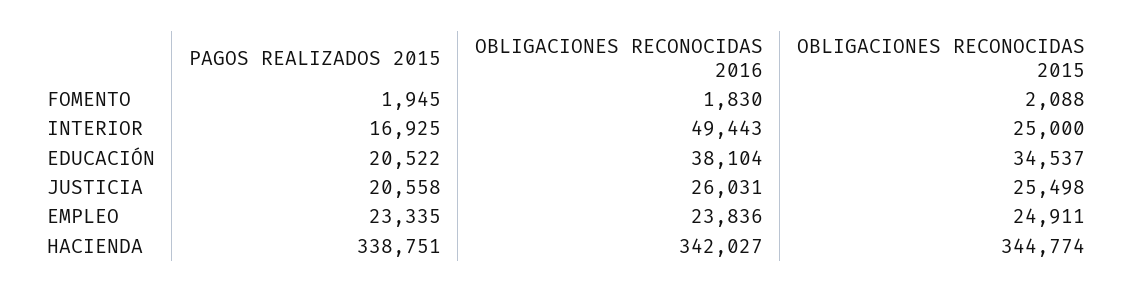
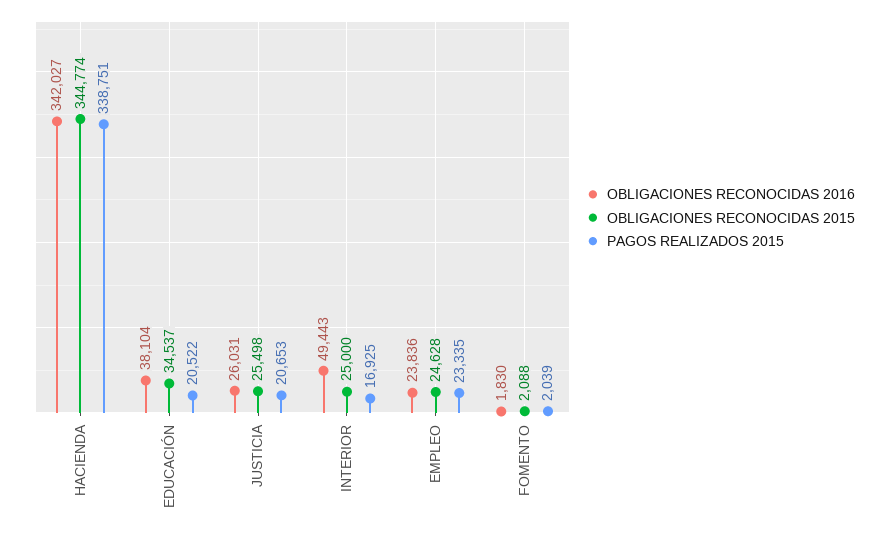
  {
    "PAGOS REALIZADOS 2015": {
-     "FOMENTO": 1945,
+     "FOMENTO": 2039,
      "INTERIOR": 16925,
      "EDUCACIÓN": 20522,
-     "JUSTICIA": 20558,
+     "JUSTICIA": 20653,
      "EMPLEO": 23335,
      "HACIENDA": 338751
    },
    "OBLIGACIONES RECONOCIDAS 2016": {
      "FOMENTO": 1830,
      "INTERIOR": 49443,
      "EDUCACIÓN": 38104,
      "JUSTICIA": 26031,
      "EMPLEO": 23836,
      "HACIENDA": 342027
    },
    "OBLIGACIONES RECONOCIDAS 2015": {
      "FOMENTO": 2088,
      "INTERIOR": 25000,
      "EDUCACIÓN": 34537,
      "JUSTICIA": 25498,
-     "EMPLEO": 24911,
+     "EMPLEO": 24628,
      "HACIENDA": 344774
    }
  }

